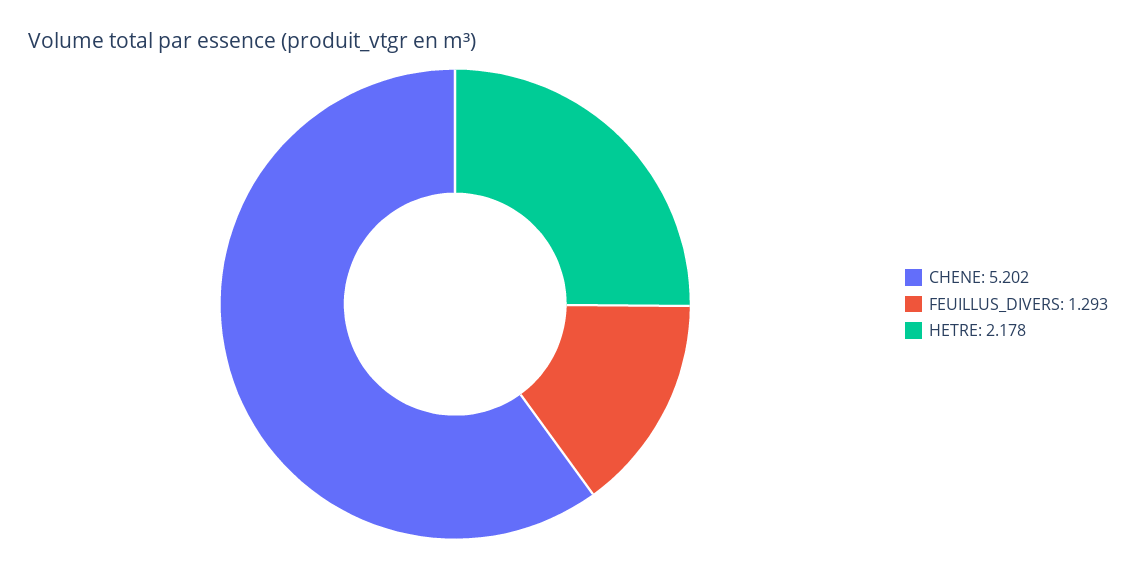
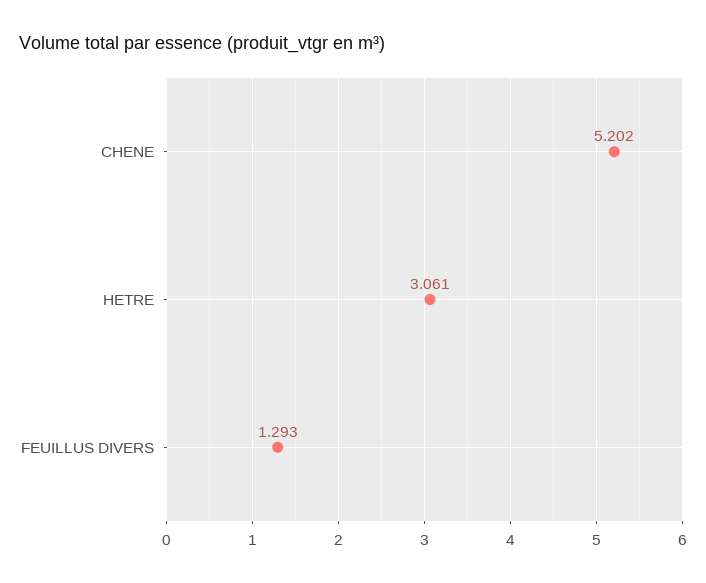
  {
    "CHENE": 5.202,
    "FEUILLUS_DIVERS": 1.293,
-   "HETRE": 2.178
+   "HETRE": 3.061
  }

